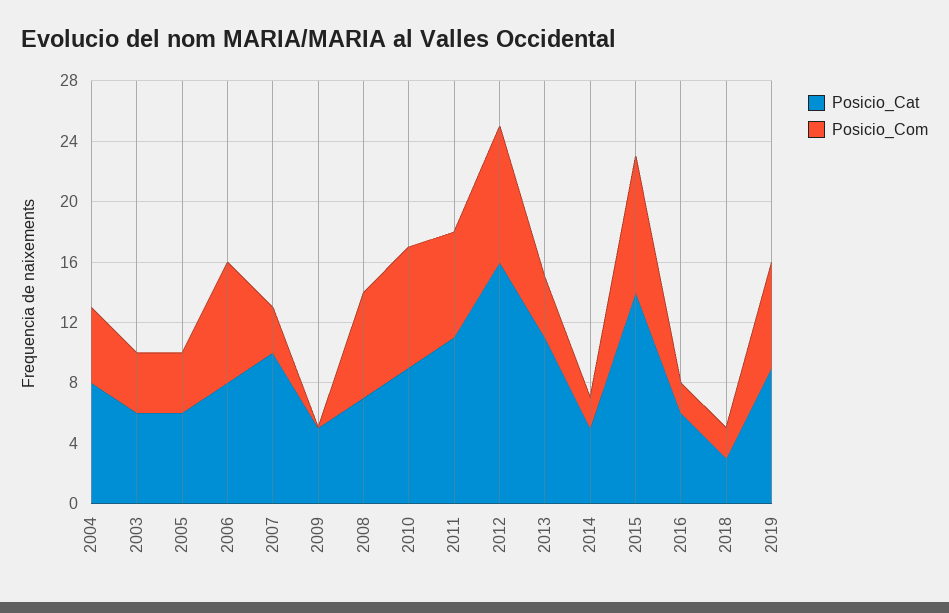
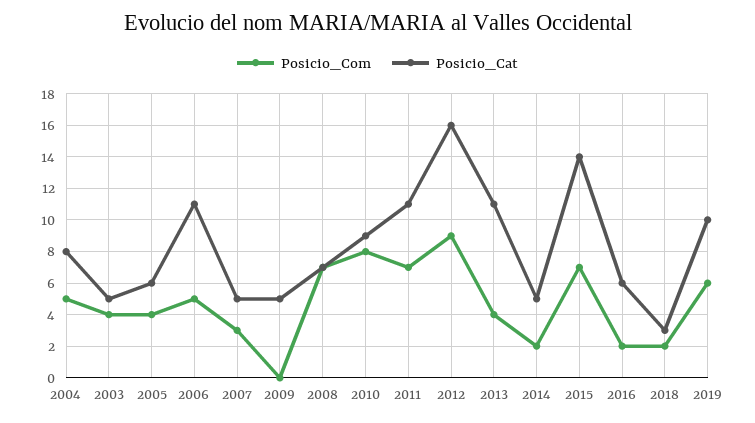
  {
    "Posicio_Cat": {
      "2004": 8,
-     "2003": 6,
+     "2003": 5,
      "2005": 6,
-     "2006": 8,
+     "2006": 11,
-     "2007": 10,
+     "2007": 5,
      "2009": 5,
      "2008": 7,
      "2010": 9,
      "2011": 11,
      "2012": 16,
      "2013": 11,
      "2014": 5,
      "2015": 14,
      "2016": 6,
      "2018": 3,
-     "2019": 9
+     "2019": 10
    },
    "Posicio_Com": {
      "2004": 5,
      "2003": 4,
      "2005": 4,
-     "2006": 8,
+     "2006": 5,
      "2007": 3,
      "2009": 0,
      "2008": 7,
      "2010": 8,
      "2011": 7,
      "2012": 9,
      "2013": 4,
      "2014": 2,
-     "2015": 9,
+     "2015": 7,
      "2016": 2,
      "2018": 2,
-     "2019": 7
+     "2019": 6
    }
  }

